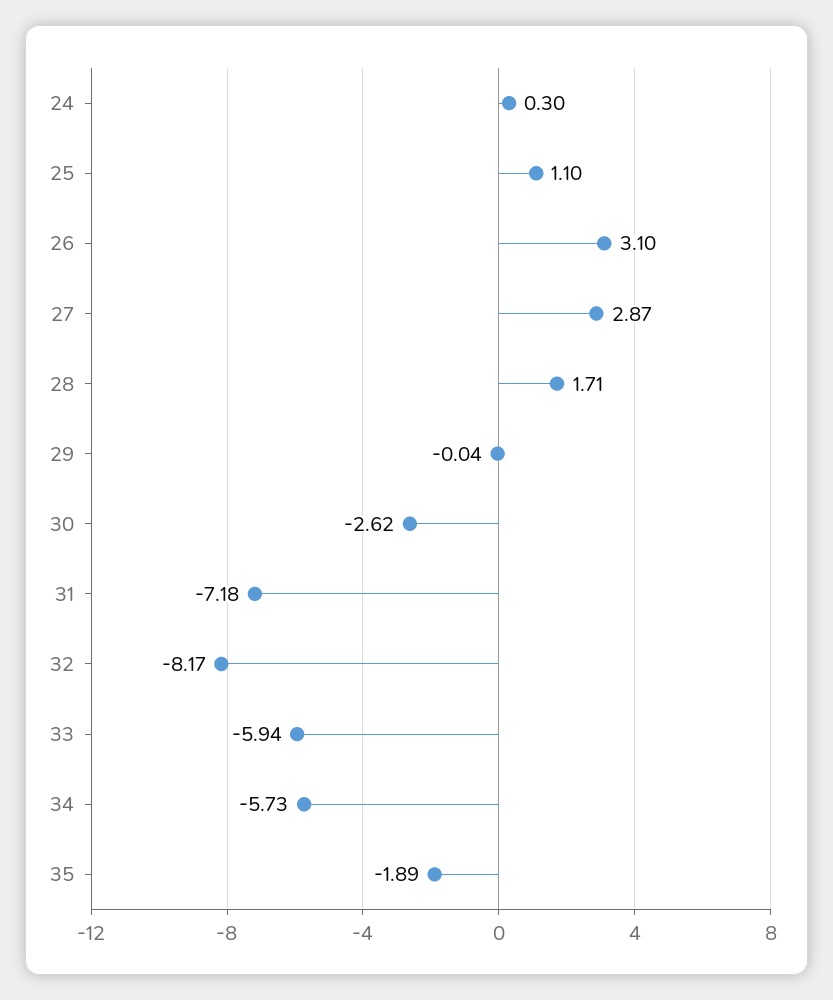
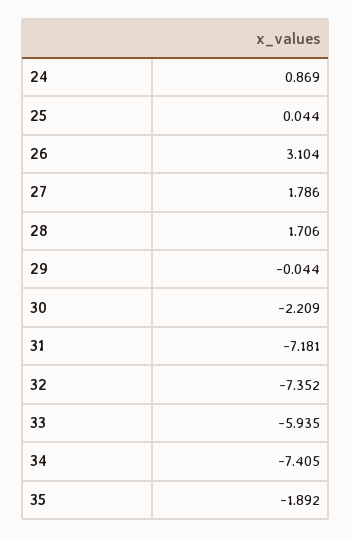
  {
-   "24": 0.3,
+   "24": 0.869,
-   "25": 1.1,
+   "25": 0.044,
    "26": 3.104,
-   "27": 2.87,
+   "27": 1.786,
    "28": 1.706,
    "29": -0.044,
-   "30": -2.62,
+   "30": -2.209,
    "31": -7.181,
-   "32": -8.17,
+   "32": -7.352,
    "33": -5.935,
-   "34": -5.73,
+   "34": -7.405,
    "35": -1.892
  }

